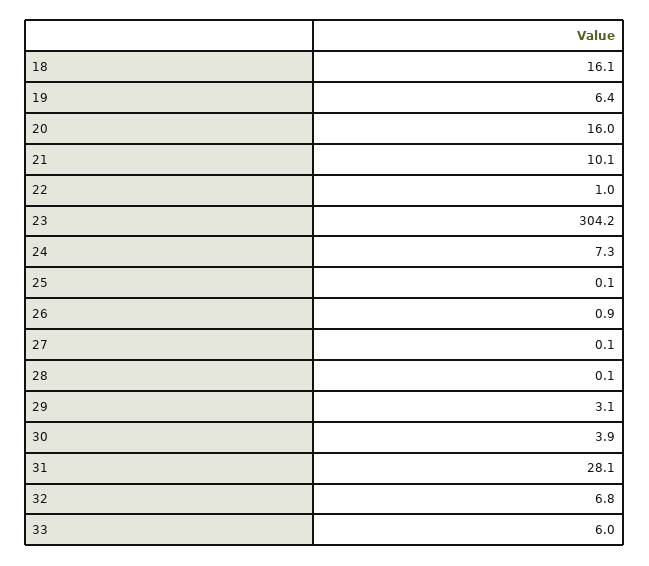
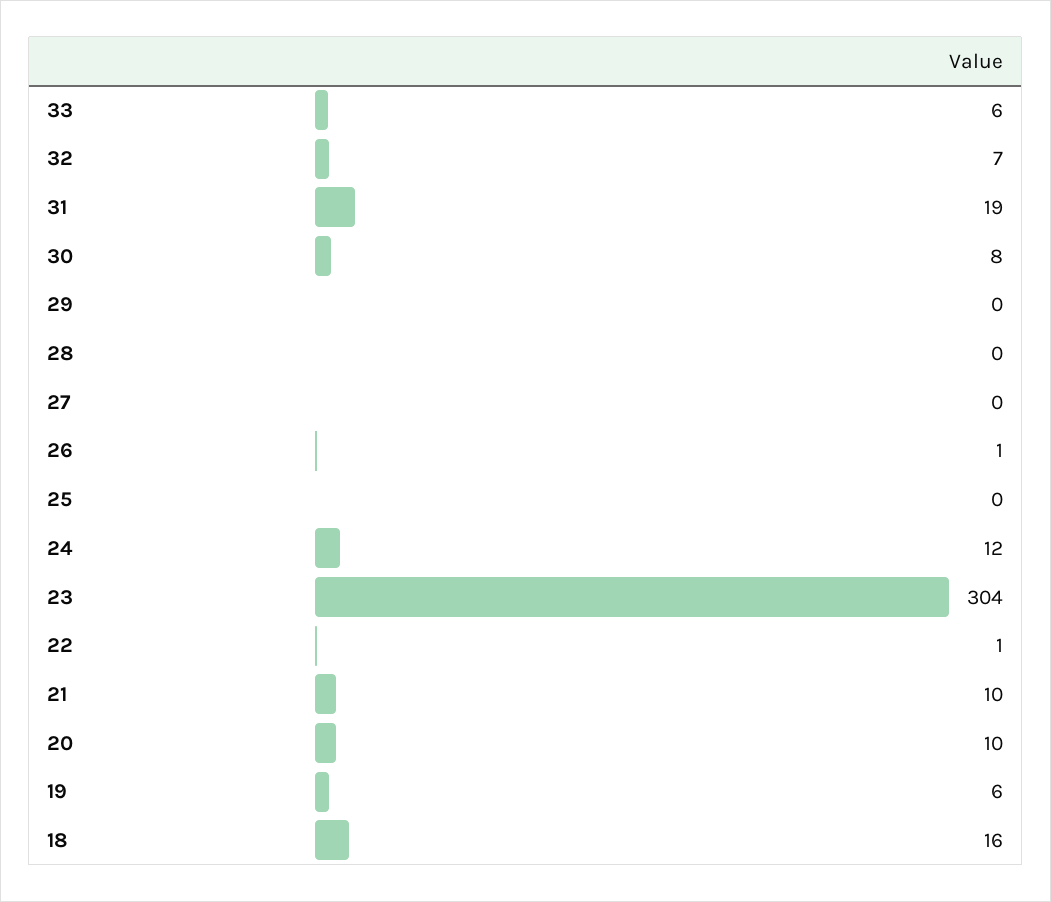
  {
    "18": 16.1,
    "19": 6.4,
-   "20": 16,
+   "20": 10,
    "21": 10.1,
    "22": 1,
    "23": 304.2,
-   "24": 7.3,
+   "24": 12,
    "25": 0.1,
    "26": 0.9,
    "27": 0.1,
    "28": 0.1,
-   "29": 3.1,
+   "29": 0,
-   "30": 3.9,
+   "30": 8,
-   "31": 28.1,
+   "31": 19,
    "32": 6.8,
    "33": 6
  }

